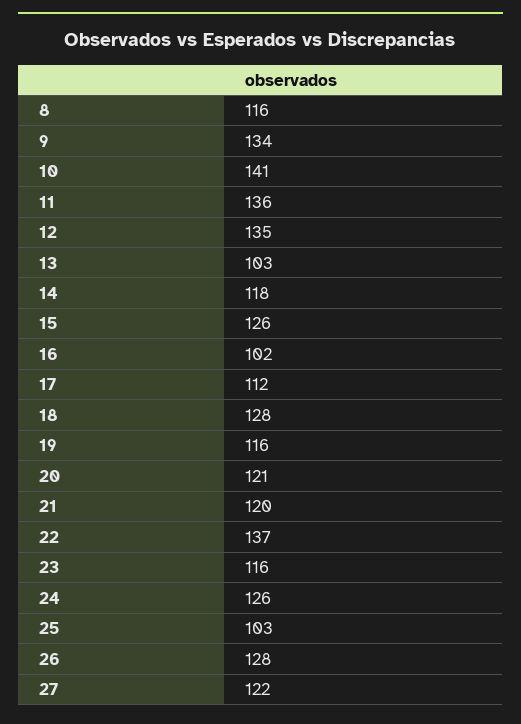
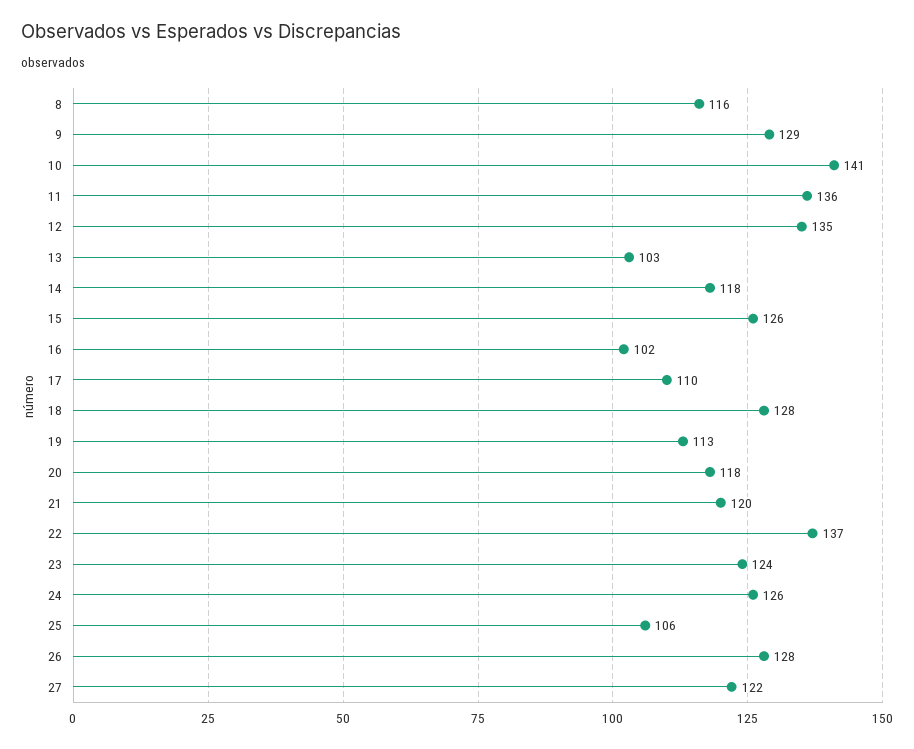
  {
    "8": 116,
-   "9": 134,
+   "9": 129,
    "10": 141,
    "11": 136,
    "12": 135,
    "13": 103,
    "14": 118,
    "15": 126,
    "16": 102,
-   "17": 112,
+   "17": 110,
    "18": 128,
-   "19": 116,
+   "19": 113,
-   "20": 121,
+   "20": 118,
    "21": 120,
    "22": 137,
-   "23": 116,
+   "23": 124,
    "24": 126,
-   "25": 103,
+   "25": 106,
    "26": 128,
    "27": 122
  }

